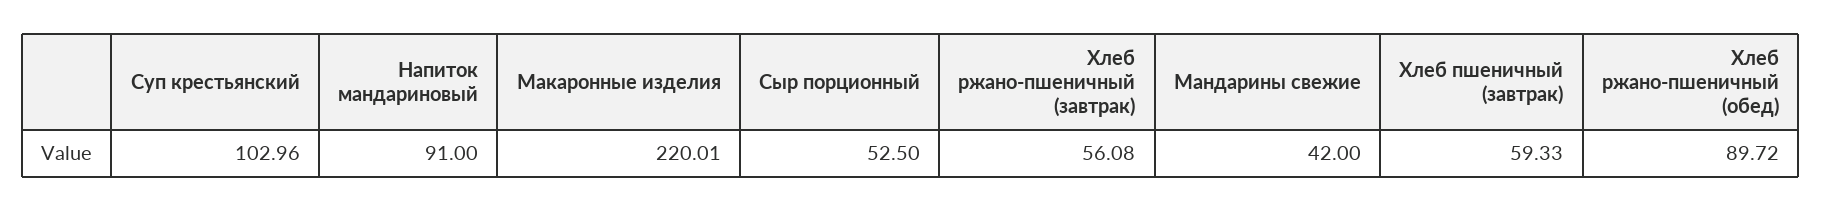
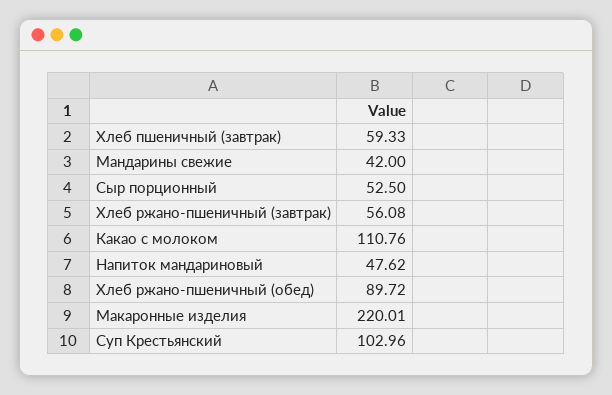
  {
    "Суп крестьянский": 102.96,
-   "Напиток мандариновый": 91,
+   "Напиток мандариновый": 47.62,
    "Макаронные изделия": 220.01,
    "Сыр порционный": 52.5,
    "Хлеб ржано-пшеничный (завтрак)": 56.08,
    "Мандарины свежие": 42,
    "Хлеб пшеничный (завтрак)": 59.33,
-   "Хлеб ржано-пшеничный (обед)": 89.72
+   "Хлеб ржано-пшеничный (обед)": 89.72,
+   "Какао с молоком": 110.76
  }

